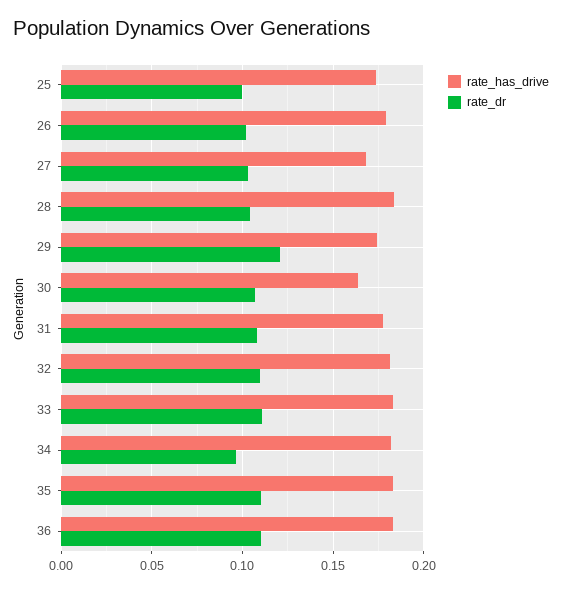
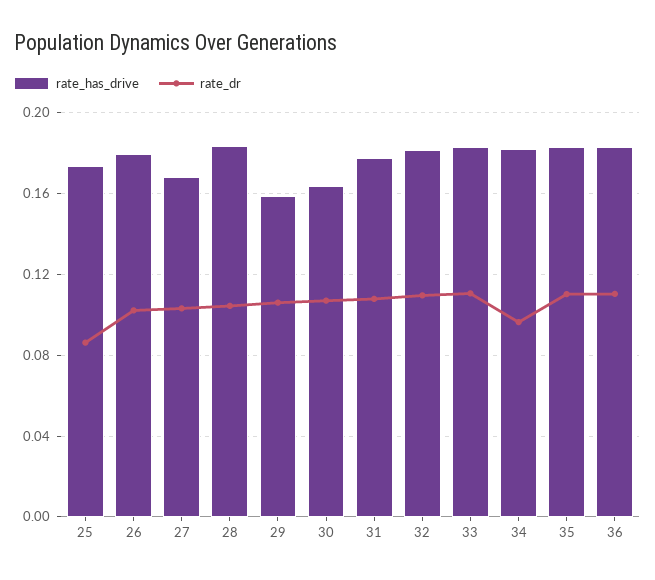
  {
    "rate_has_drive": {
      "25": 0.175,
      "26": 0.18,
      "27": 0.17,
      "28": 0.185,
-     "29": 0.175,
+     "29": 0.16,
      "30": 0.165,
      "31": 0.18,
      "32": 0.18,
      "33": 0.185,
      "34": 0.18,
      "35": 0.185,
      "36": 0.185
    },
    "rate_dr": {
-     "25": 0.1,
+     "25": 0.085,
      "26": 0.1,
      "27": 0.105,
      "28": 0.105,
-     "29": 0.12,
+     "29": 0.105,
      "30": 0.105,
      "31": 0.11,
      "32": 0.11,
      "33": 0.11,
      "34": 0.095,
      "35": 0.11,
      "36": 0.11
    }
  }

